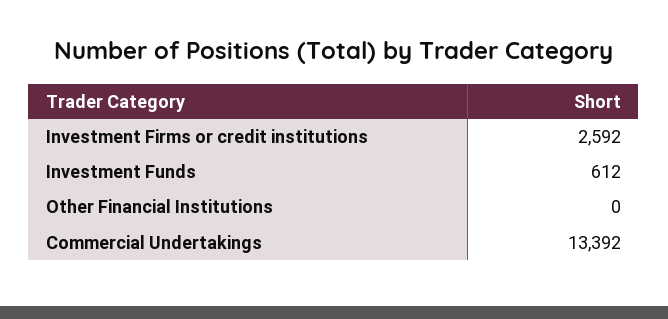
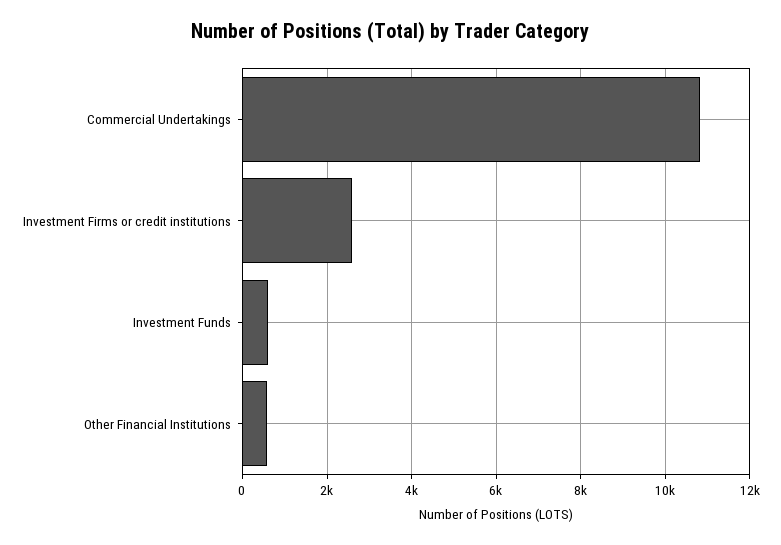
  {
    "Investment Firms or credit institutions": 2592,
    "Investment Funds": 612,
-   "Other Financial Institutions": 0,
+   "Other Financial Institutions": 600,
-   "Commercial Undertakings": 13392
+   "Commercial Undertakings": 10800
  }

